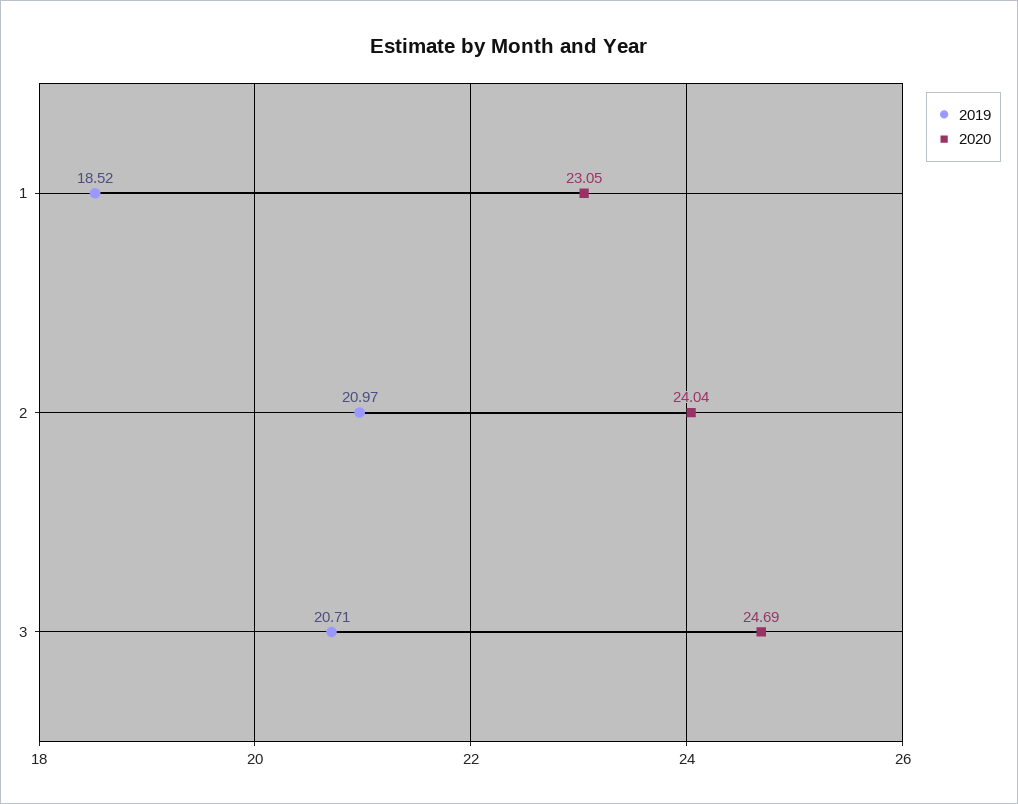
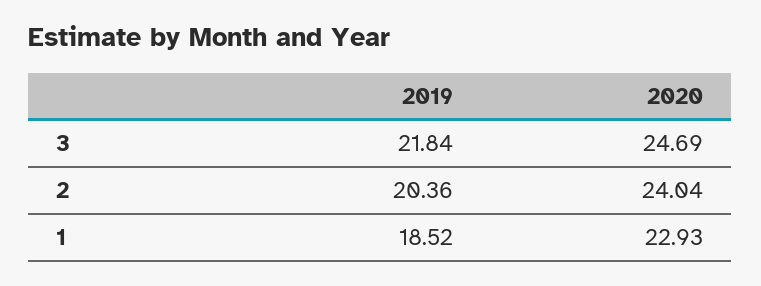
  {
    "2019": {
      "1": 18.52,
-     "2": 20.97,
+     "2": 20.36,
-     "3": 20.71
+     "3": 21.84
    },
    "2020": {
-     "1": 23.05,
+     "1": 22.93,
      "2": 24.04,
      "3": 24.69
    }
  }

